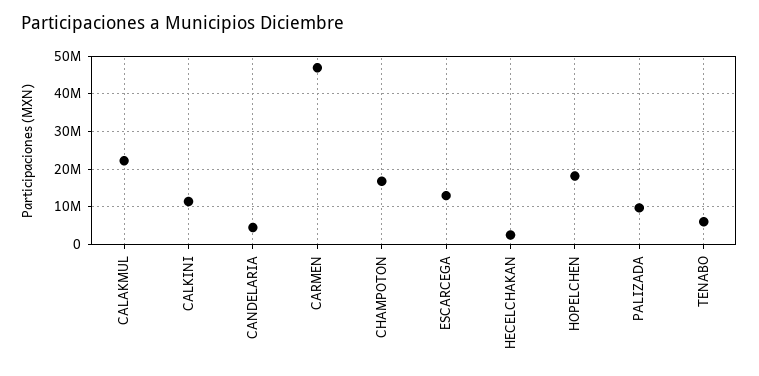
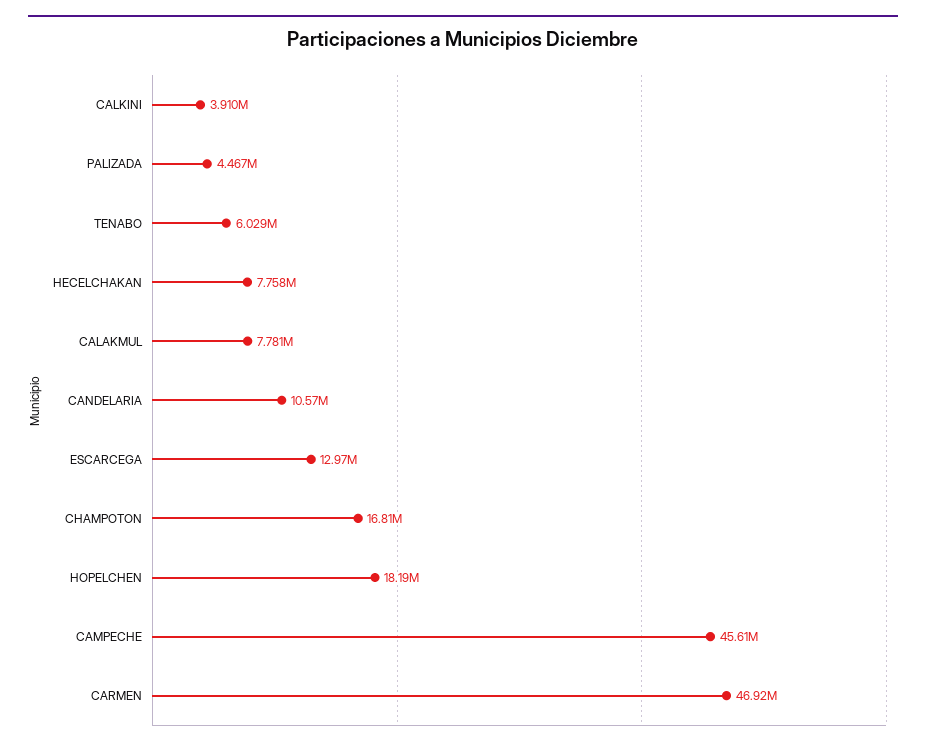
  {
-   "CALAKMUL": 22000000,
+   "CALAKMUL": 7781000,
-   "CALKINI": 12000000,
+   "CALKINI": 3910000,
-   "CANDELARIA": 4000000,
+   "CANDELARIA": 10570000,
    "CARMEN": 46920000,
    "CHAMPOTON": 16810000,
    "ESCARCEGA": 12970000,
-   "HECELCHAKAN": 2000000,
+   "HECELCHAKAN": 7758000,
    "HOPELCHEN": 18190000,
-   "PALIZADA": 10000000,
+   "PALIZADA": 4467000,
-   "TENABO": 6029000
+   "TENABO": 6029000,
+   "CAMPECHE": 45610000
  }

